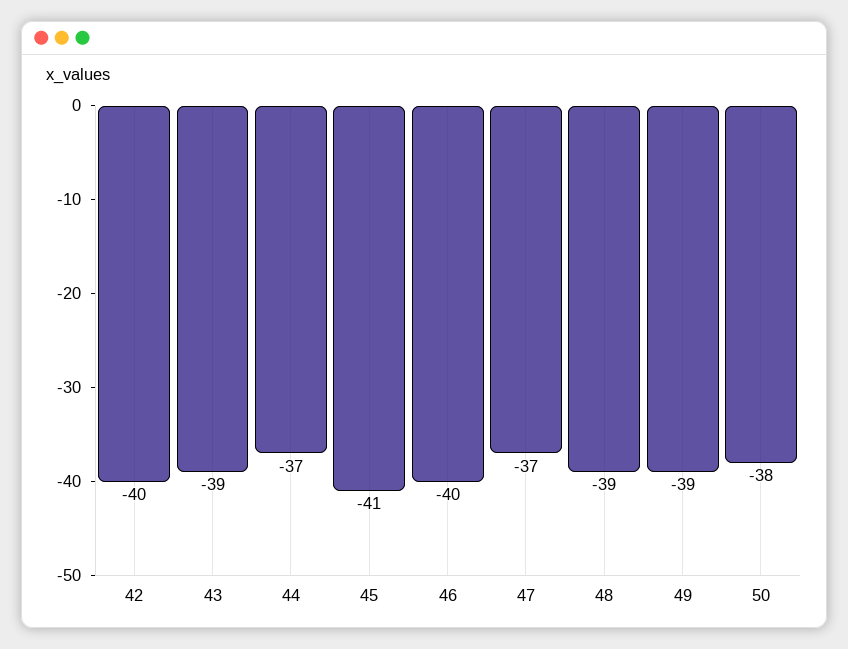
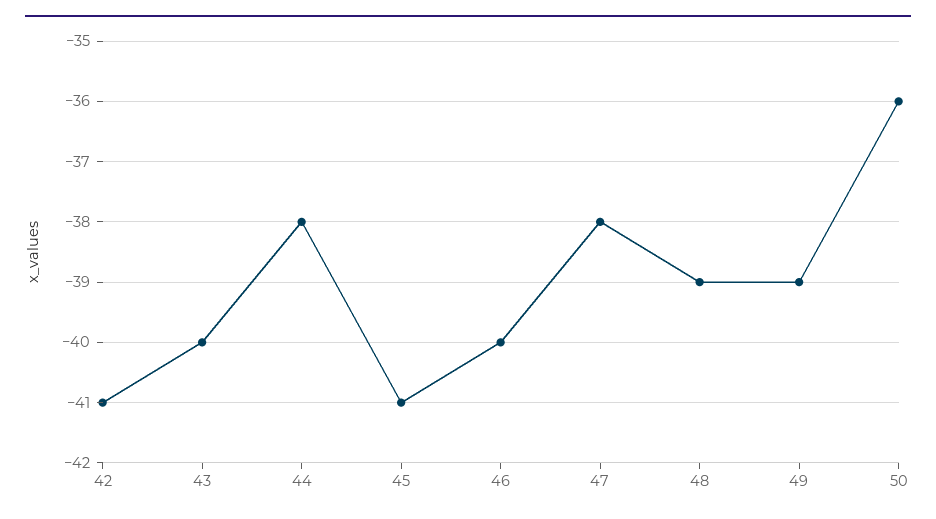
  {
-   "42": -40,
+   "42": -41,
-   "43": -39,
+   "43": -40,
-   "44": -37,
+   "44": -38,
    "45": -41,
    "46": -40,
-   "47": -37,
+   "47": -38,
    "48": -39,
    "49": -39,
-   "50": -38
+   "50": -36
  }

